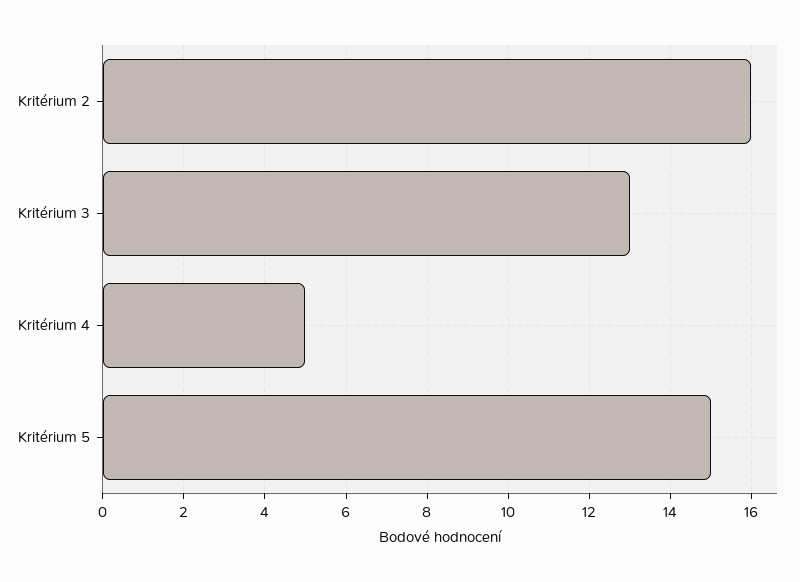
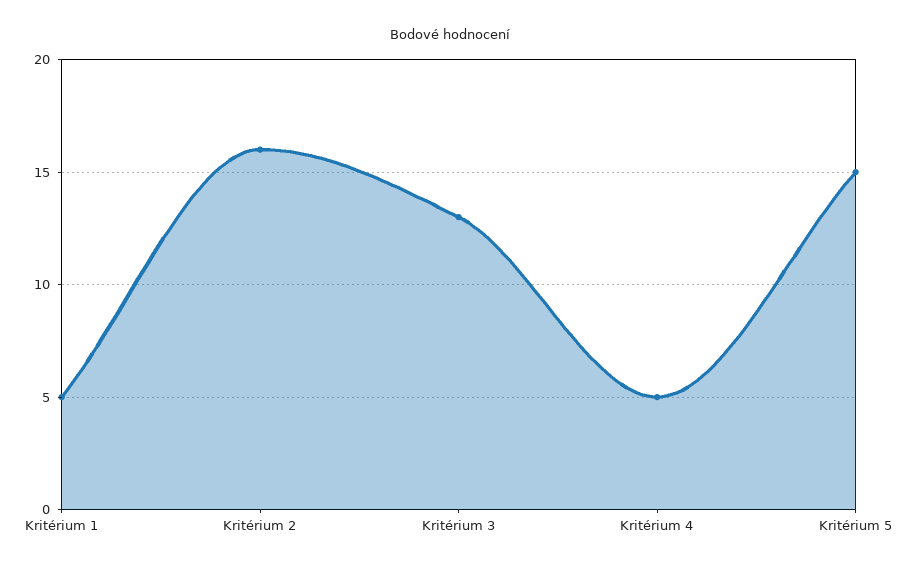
  {
    "Kritérium 2": 16,
    "Kritérium 3": 13,
    "Kritérium 4": 5,
-   "Kritérium 5": 15
+   "Kritérium 5": 15,
+   "Kritérium 1": 5
  }

